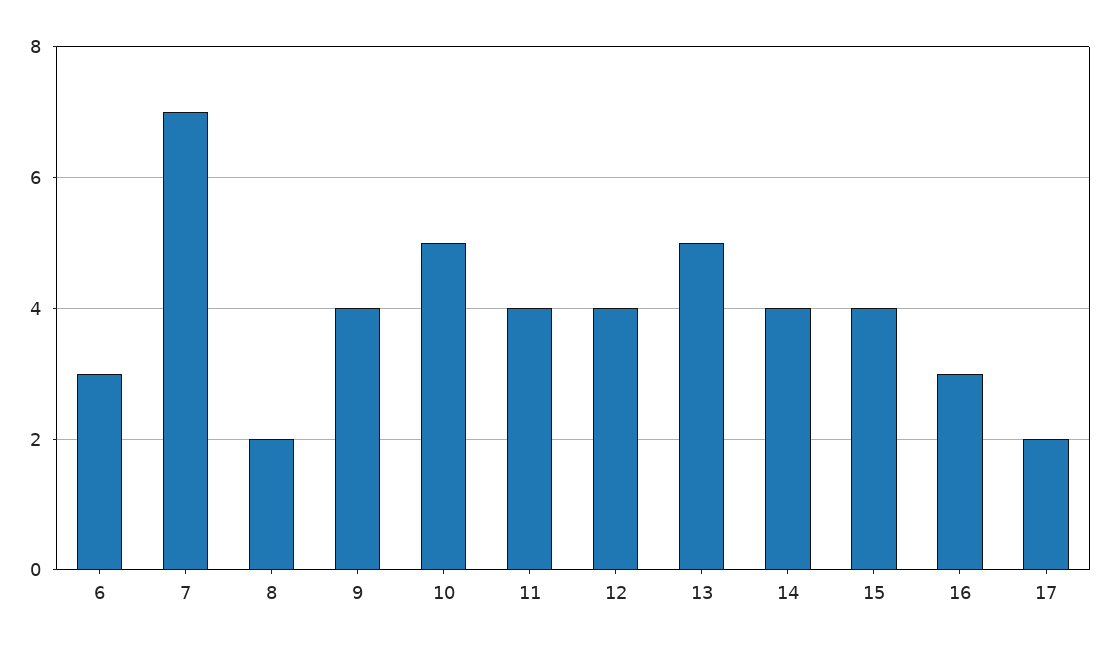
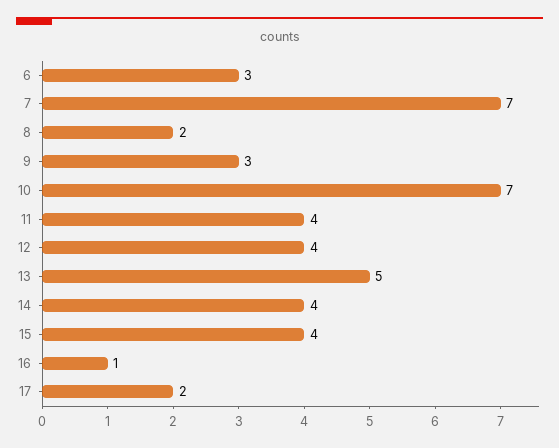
  {
    "6": 3,
    "7": 7,
    "8": 2,
-   "9": 4,
+   "9": 3,
-   "10": 5,
+   "10": 7,
    "11": 4,
    "12": 4,
    "13": 5,
    "14": 4,
    "15": 4,
-   "16": 3,
+   "16": 1,
    "17": 2
  }

